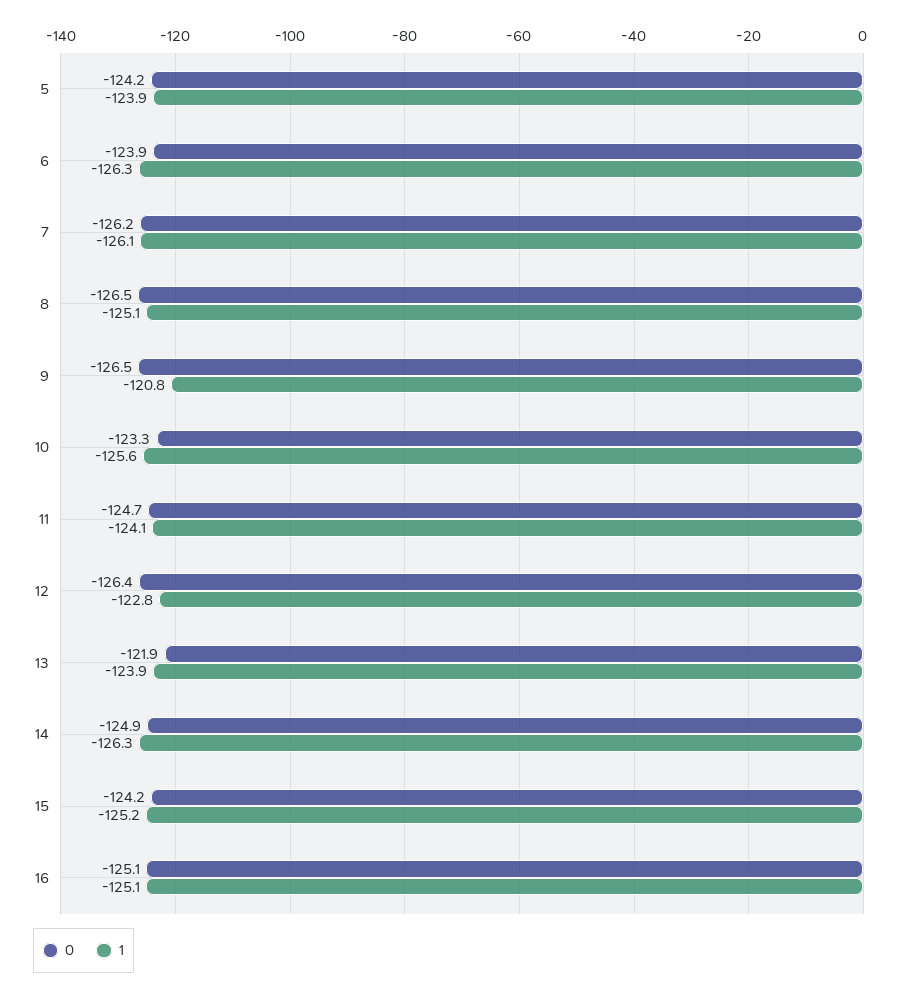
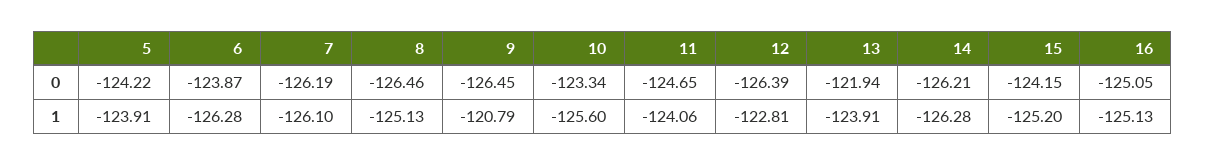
  {
    "0": {
      "5": -124.22,
      "6": -123.87,
      "7": -126.19,
      "8": -126.46,
      "9": -126.45,
      "10": -123.34,
      "11": -124.65,
      "12": -126.39,
      "13": -121.94,
-     "14": -124.9,
+     "14": -126.21,
      "15": -124.15,
      "16": -125.05
    },
    "1": {
      "5": -123.91,
      "6": -126.28,
      "7": -126.1,
      "8": -125.13,
      "9": -120.79,
      "10": -125.6,
      "11": -124.06,
      "12": -122.81,
      "13": -123.91,
      "14": -126.28,
      "15": -125.2,
      "16": -125.13
    }
  }

